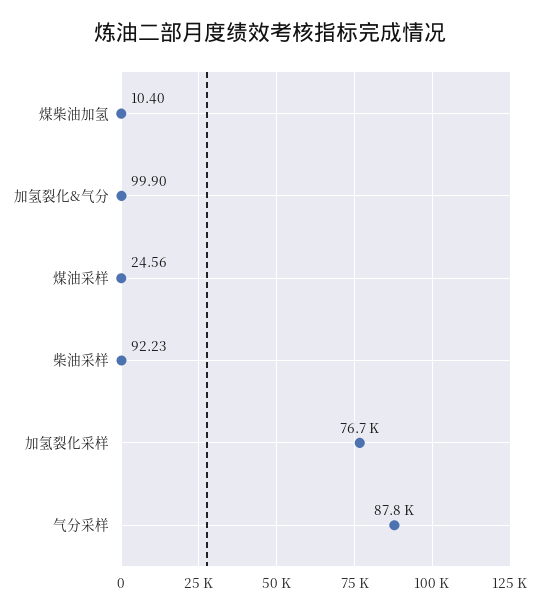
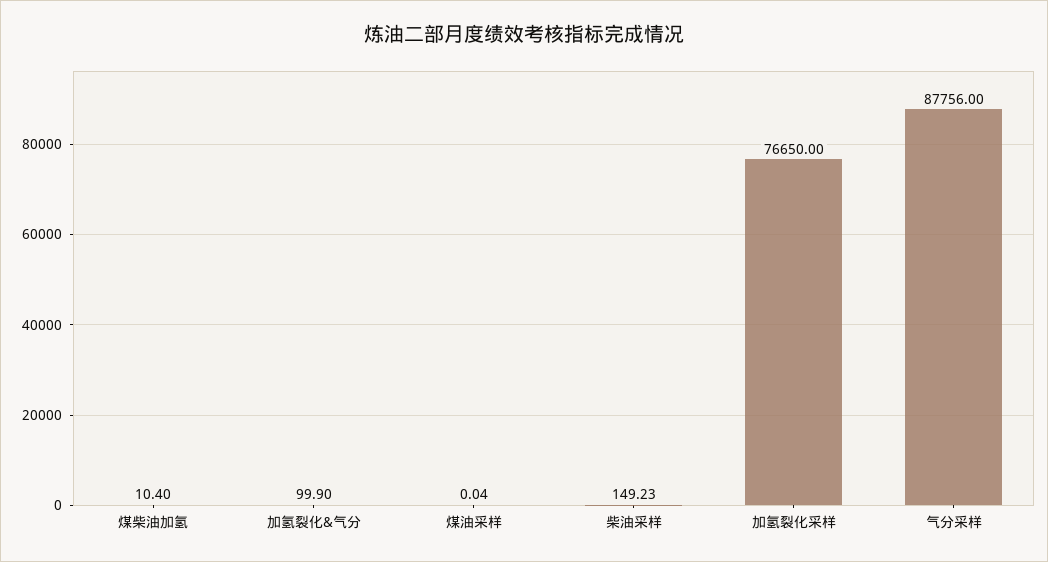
  {
    "煤柴油加氢": 10.4,
    "加氢裂化&气分": 99.9,
-   "煤油采样": 24.56,
+   "煤油采样": 0.04,
-   "柴油采样": 92.23,
+   "柴油采样": 149.23,
    "加氢裂化采样": 76650,
    "气分采样": 87756
  }

